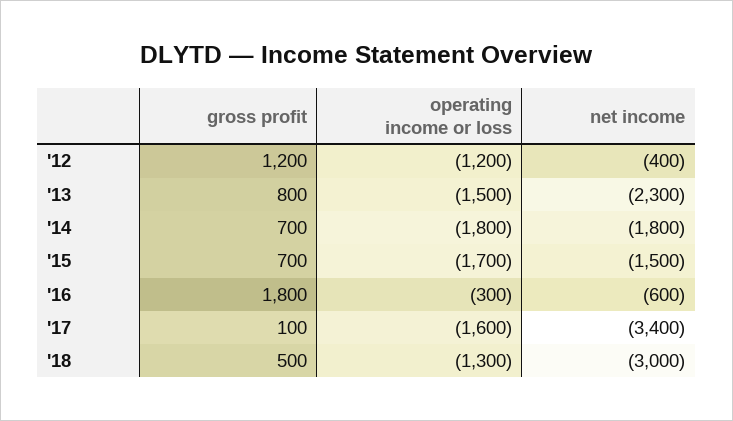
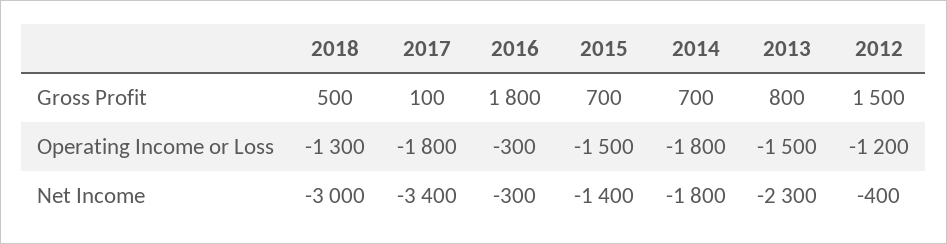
  {
    "gross profit": {
-     "'12": 1200,
+     "'12": 1500,
      "'13": 800,
      "'14": 700,
      "'15": 700,
      "'16": 1800,
      "'17": 100,
      "'18": 500
    },
    "operating income or loss": {
      "'12": -1200,
      "'13": -1500,
      "'14": -1800,
-     "'15": -1700,
+     "'15": -1500,
      "'16": -300,
-     "'17": -1600,
+     "'17": -1800,
      "'18": -1300
    },
    "net income": {
      "'12": -400,
      "'13": -2300,
      "'14": -1800,
-     "'15": -1500,
+     "'15": -1400,
-     "'16": -600,
+     "'16": -300,
      "'17": -3400,
      "'18": -3000
    }
  }

